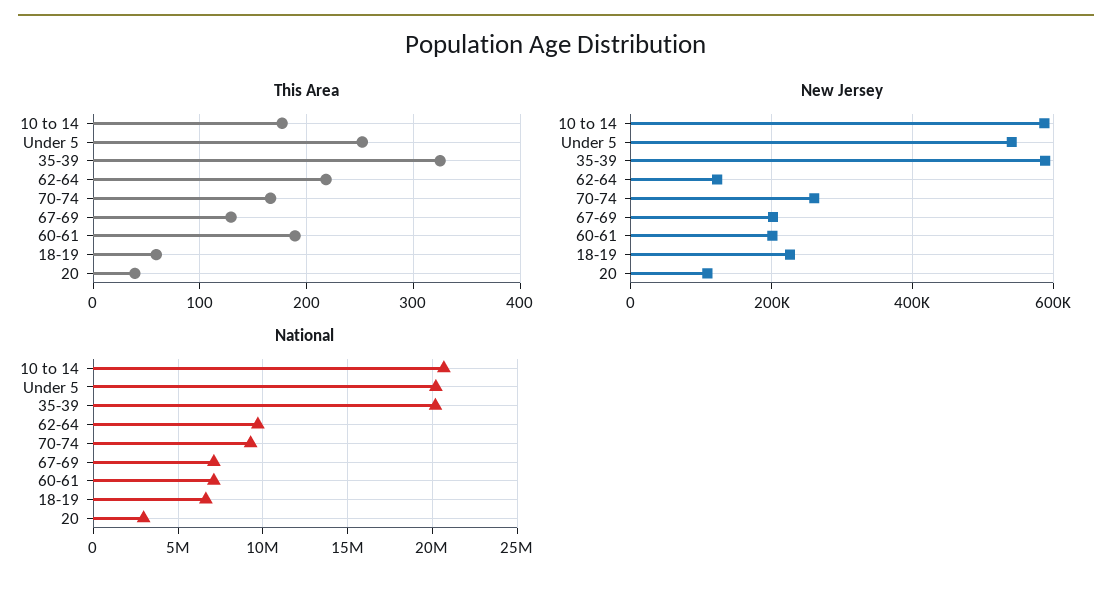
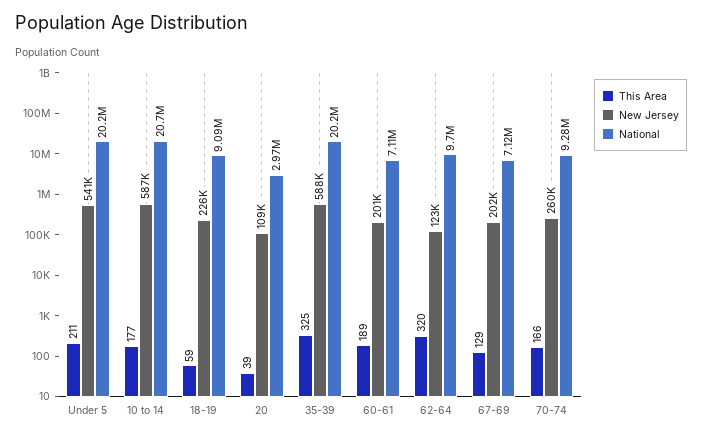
  {
    "This Area": {
      "10 to 14": 177,
-     "Under 5": 250,
+     "Under 5": 211,
      "35-39": 325,
-     "62-64": 220,
+     "62-64": 320,
      "70-74": 166,
      "67-69": 129,
      "60-61": 189,
      "18-19": 59,
      "20": 39
    },
    "New Jersey": {
      "10 to 14": 587000,
      "Under 5": 541000,
      "35-39": 588000,
      "62-64": 123000,
      "70-74": 260000,
      "67-69": 202000,
      "60-61": 201000,
      "18-19": 226000,
      "20": 109000
    },
    "National": {
      "10 to 14": 20700000,
      "Under 5": 20200000,
      "35-39": 20200000,
      "62-64": 9700000,
      "70-74": 9280000,
      "67-69": 7120000,
      "60-61": 7110000,
-     "18-19": 6500000,
+     "18-19": 9090000,
      "20": 2970000
    }
  }

